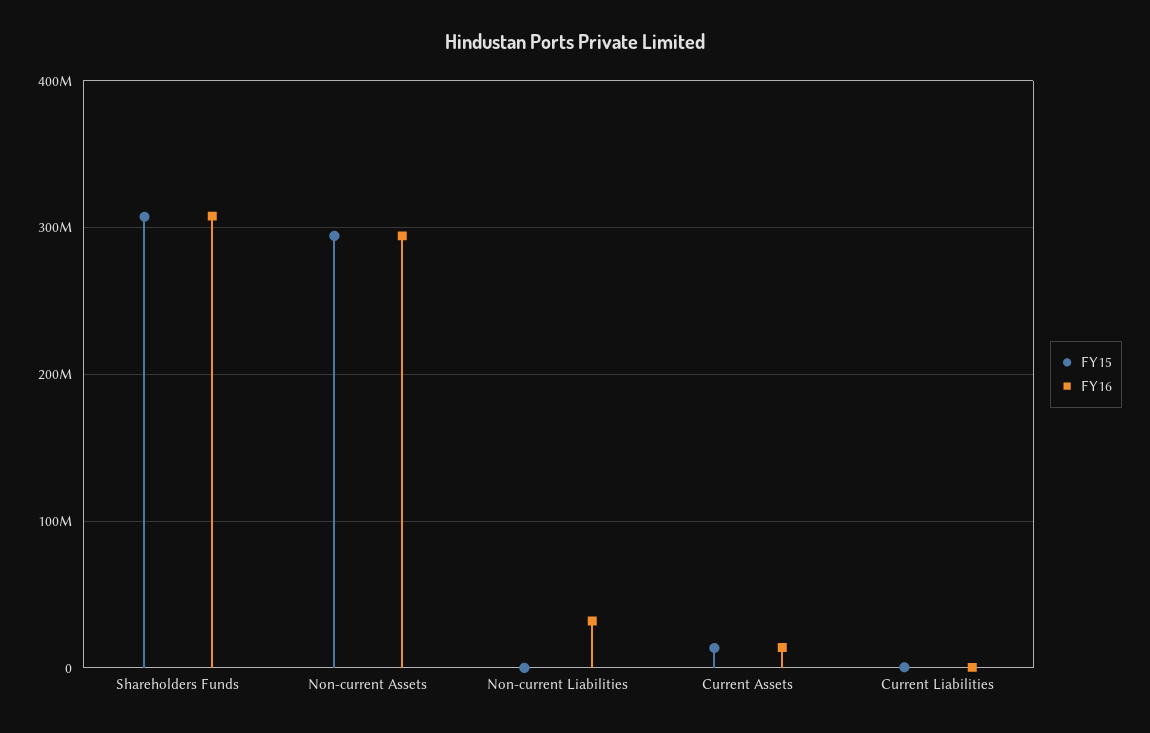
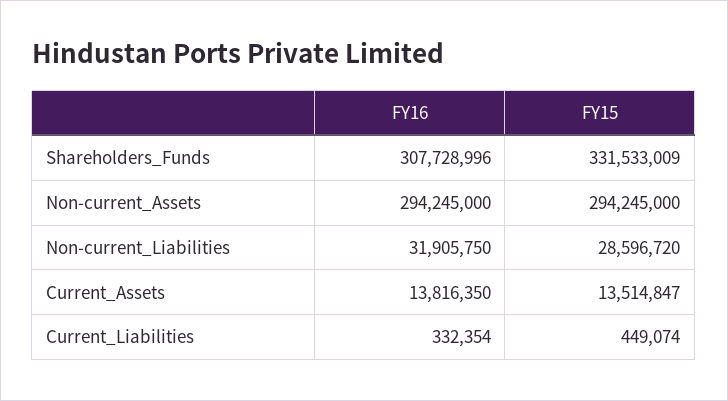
  {
    "FY15": {
-     "Shareholders Funds": 310000000,
+     "Shareholders Funds": 331533009,
      "Non-current Assets": 294245000,
-     "Non-current Liabilities": 0,
+     "Non-current Liabilities": 28596720,
      "Current Assets": 13514847,
      "Current Liabilities": 449074
    },
    "FY16": {
      "Shareholders Funds": 307728996,
      "Non-current Assets": 294245000,
      "Non-current Liabilities": 31905750,
      "Current Assets": 13816350,
      "Current Liabilities": 332354
    }
  }

